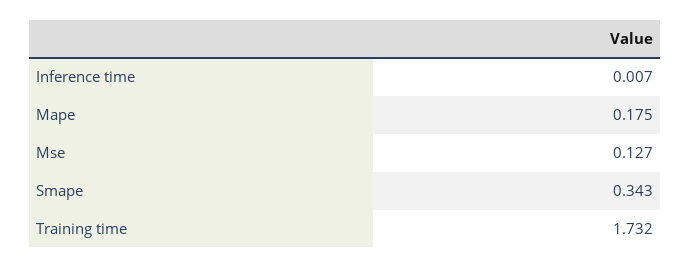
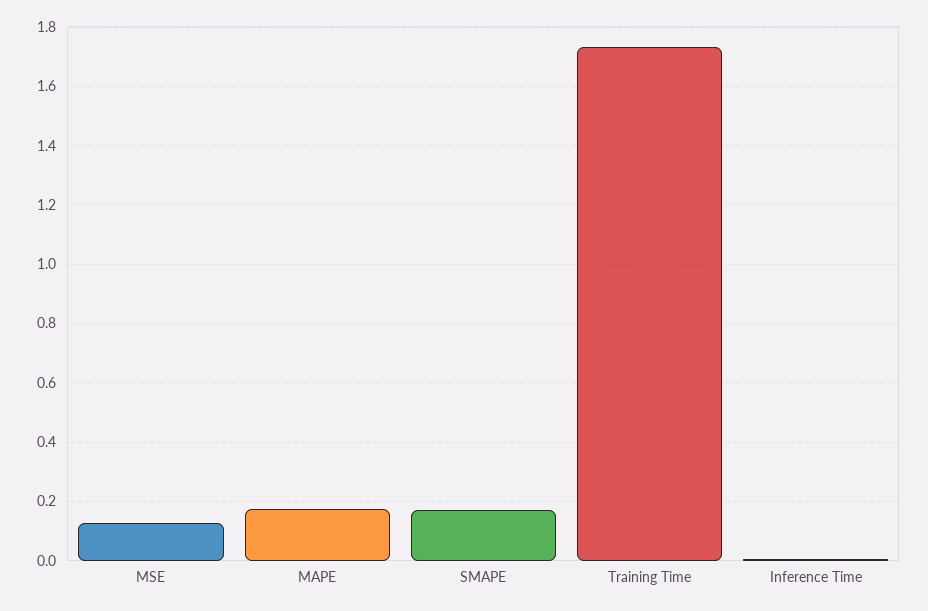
  {
    "Inference time": 0.007,
    "Mape": 0.175,
    "Mse": 0.127,
-   "Smape": 0.343,
+   "Smape": 0.175,
    "Training time": 1.732
  }

